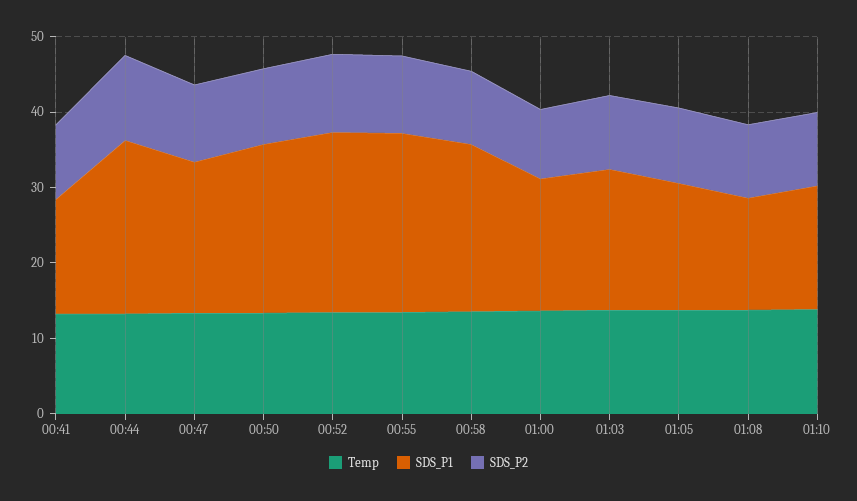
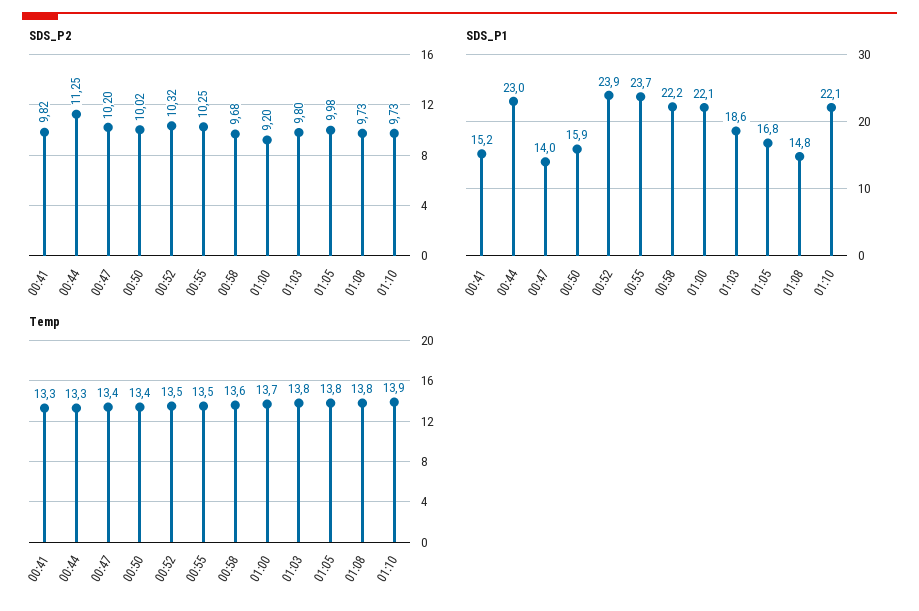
  {
    "Temp": {
      "00:41": 13.3,
      "00:44": 13.3,
      "00:47": 13.4,
      "00:50": 13.4,
      "00:52": 13.5,
      "00:55": 13.5,
      "00:58": 13.6,
      "01:00": 13.7,
      "01:03": 13.8,
      "01:05": 13.8,
      "01:08": 13.8,
      "01:10": 13.9
    },
    "SDS_P1": {
      "00:41": 15.2,
      "00:44": 23,
-     "00:47": 20,
+     "00:47": 14,
-     "00:50": 22,
+     "00:50": 15.9,
      "00:52": 23.9,
      "00:55": 23.7,
      "00:58": 22.2,
-     "01:00": 18,
+     "01:00": 22.1,
      "01:03": 18.6,
      "01:05": 16.8,
      "01:08": 14.8,
-     "01:10": 16
+     "01:10": 22.1
    },
    "SDS_P2": {
      "00:41": 9.82,
      "00:44": 11.25,
      "00:47": 10.2,
      "00:50": 10.02,
      "00:52": 10.32,
      "00:55": 10.25,
      "00:58": 9.68,
      "01:00": 9.2,
      "01:03": 9.8,
      "01:05": 9.98,
      "01:08": 9.73,
      "01:10": 9.73
    }
  }

